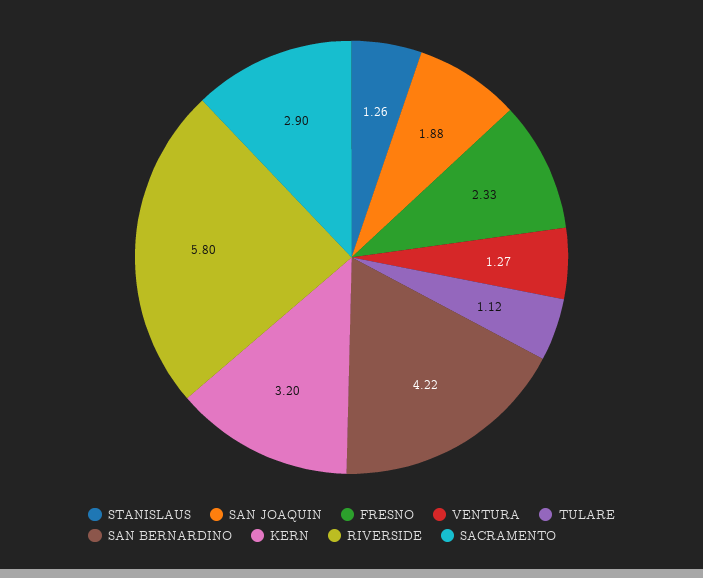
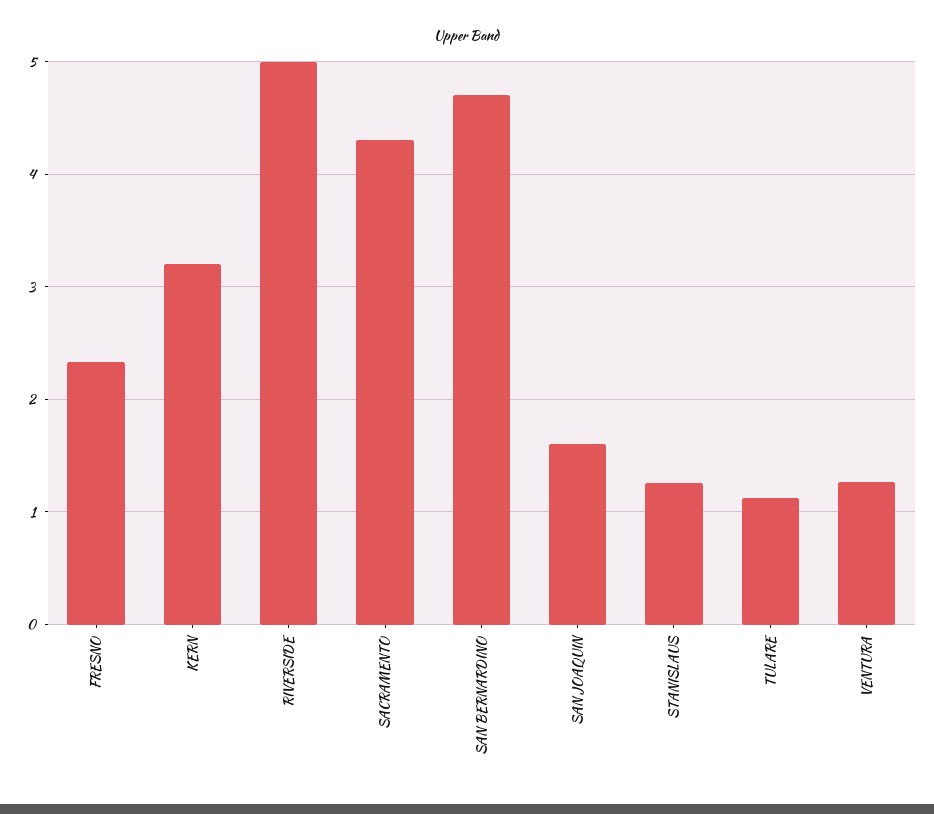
  {
    "STANISLAUS": 1.26,
-   "SAN JOAQUIN": 1.88,
+   "SAN JOAQUIN": 1.6,
    "FRESNO": 2.33,
    "VENTURA": 1.27,
    "TULARE": 1.12,
-   "SAN BERNARDINO": 4.22,
+   "SAN BERNARDINO": 4.7,
    "KERN": 3.2,
-   "RIVERSIDE": 5.8,
+   "RIVERSIDE": 5,
-   "SACRAMENTO": 2.9
+   "SACRAMENTO": 4.3
  }

